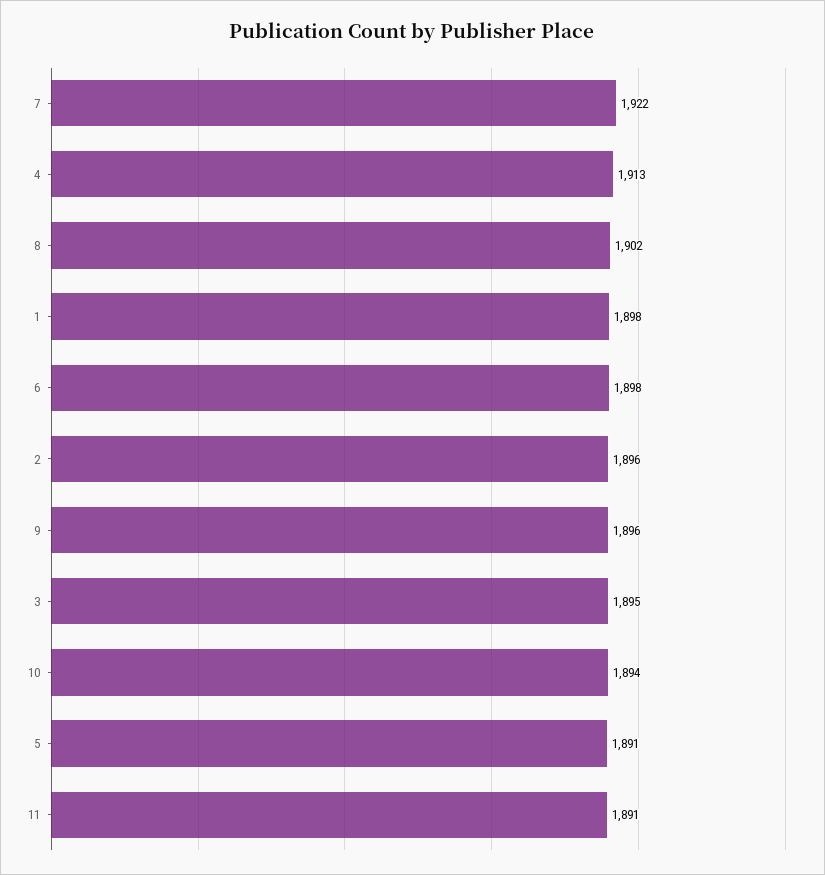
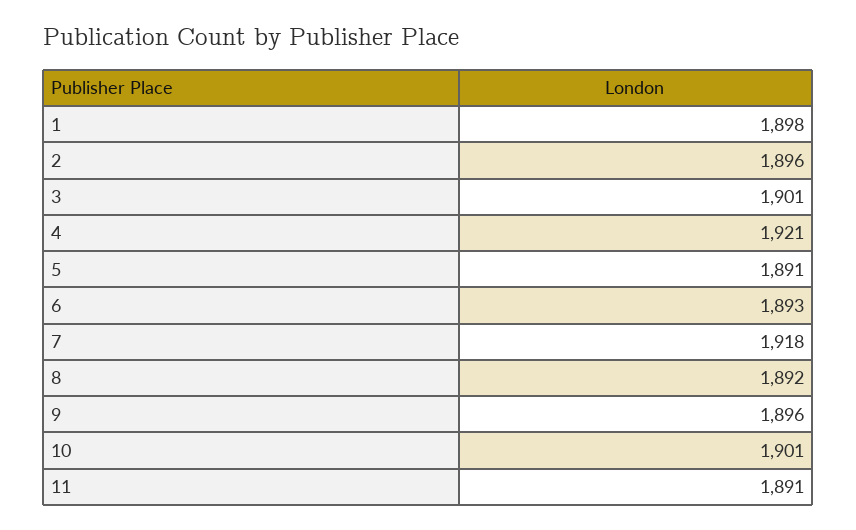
  {
-   "7": 1922,
+   "7": 1918,
-   "4": 1913,
+   "4": 1921,
-   "8": 1902,
+   "8": 1892,
    "1": 1898,
-   "6": 1898,
+   "6": 1893,
    "2": 1896,
    "9": 1896,
-   "3": 1895,
+   "3": 1901,
-   "10": 1894,
+   "10": 1901,
    "5": 1891,
    "11": 1891
  }

